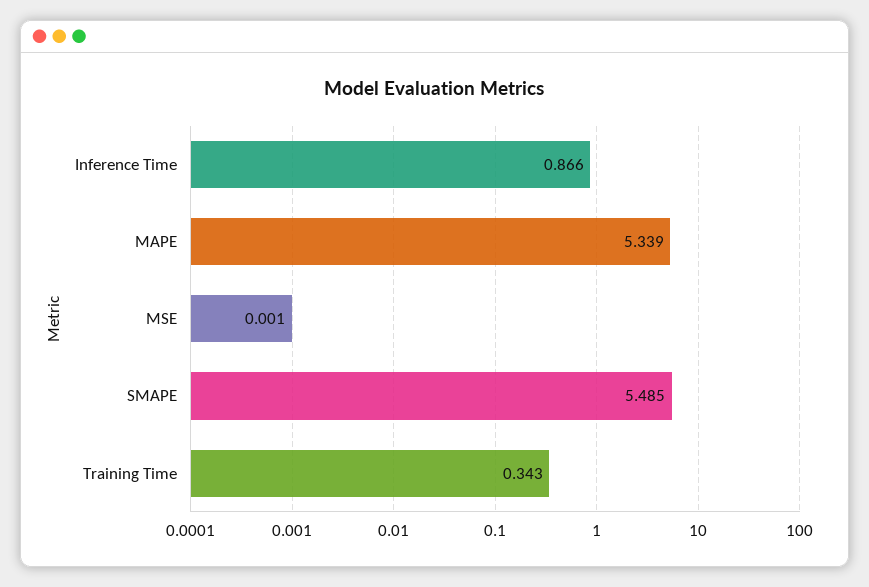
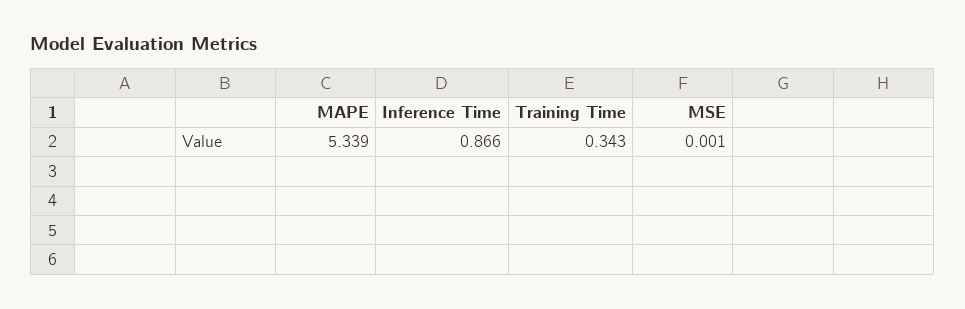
  {
    "Inference Time": 0.866,
    "MAPE": 5.339,
    "MSE": 0.001,
-   "SMAPE": 5.485,
    "Training Time": 0.343
  }

